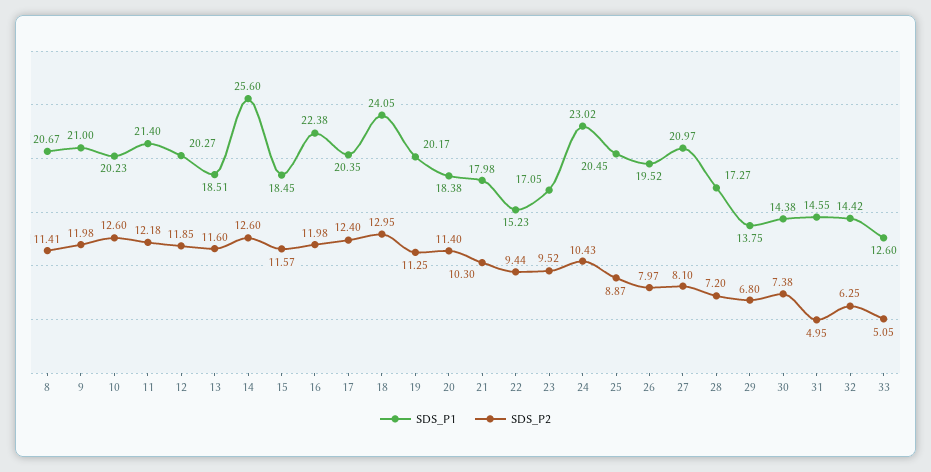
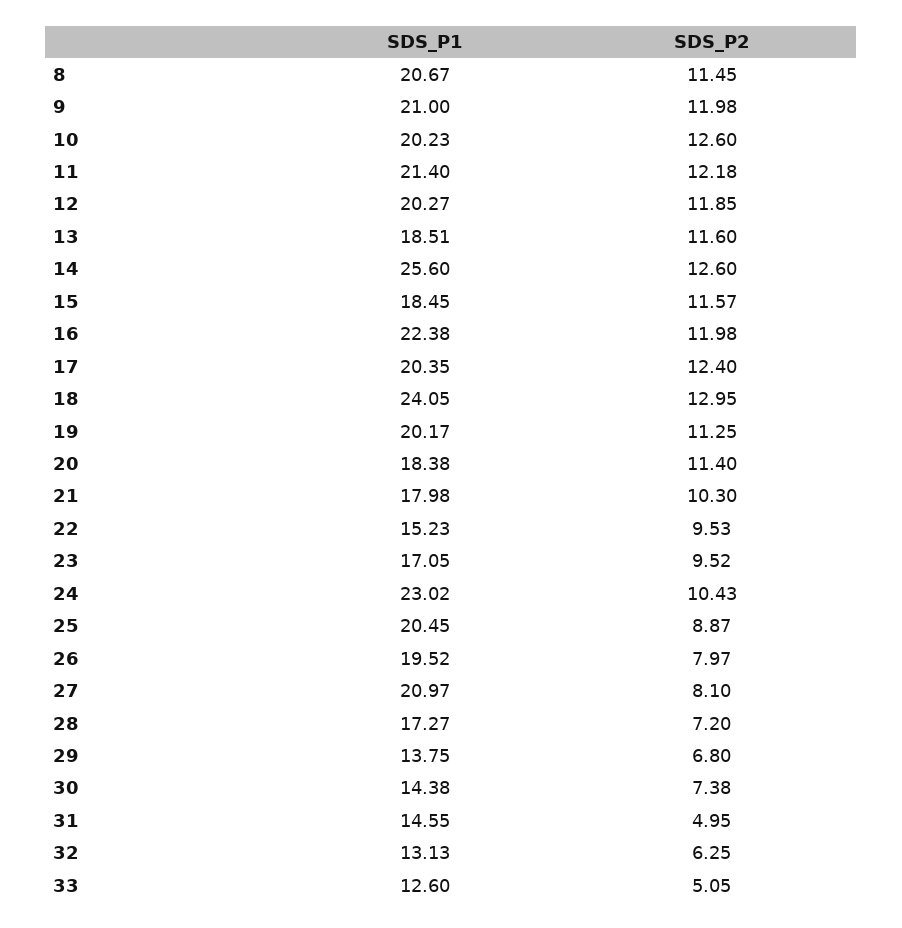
  {
    "SDS_P1": {
      "8": 20.67,
      "9": 21,
      "10": 20.23,
      "11": 21.4,
      "12": 20.27,
      "13": 18.51,
      "14": 25.6,
      "15": 18.45,
      "16": 22.38,
      "17": 20.35,
      "18": 24.05,
      "19": 20.17,
      "20": 18.38,
      "21": 17.98,
      "22": 15.23,
      "23": 17.05,
      "24": 23.02,
      "25": 20.45,
      "26": 19.52,
      "27": 20.97,
      "28": 17.27,
      "29": 13.75,
      "30": 14.38,
      "31": 14.55,
-     "32": 14.42,
+     "32": 13.13,
      "33": 12.6
    },
    "SDS_P2": {
-     "8": 11.41,
+     "8": 11.45,
      "9": 11.98,
      "10": 12.6,
      "11": 12.18,
      "12": 11.85,
      "13": 11.6,
      "14": 12.6,
      "15": 11.57,
      "16": 11.98,
      "17": 12.4,
      "18": 12.95,
      "19": 11.25,
      "20": 11.4,
      "21": 10.3,
-     "22": 9.44,
+     "22": 9.53,
      "23": 9.52,
      "24": 10.43,
      "25": 8.87,
      "26": 7.97,
      "27": 8.1,
      "28": 7.2,
      "29": 6.8,
      "30": 7.38,
      "31": 4.95,
      "32": 6.25,
      "33": 5.05
    }
  }

